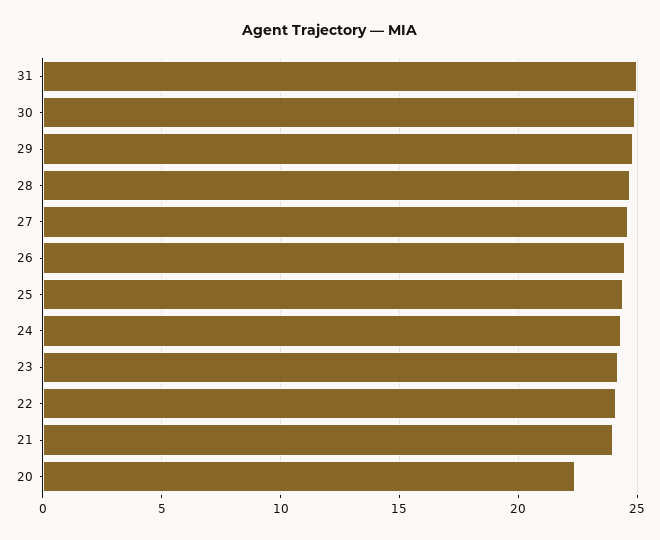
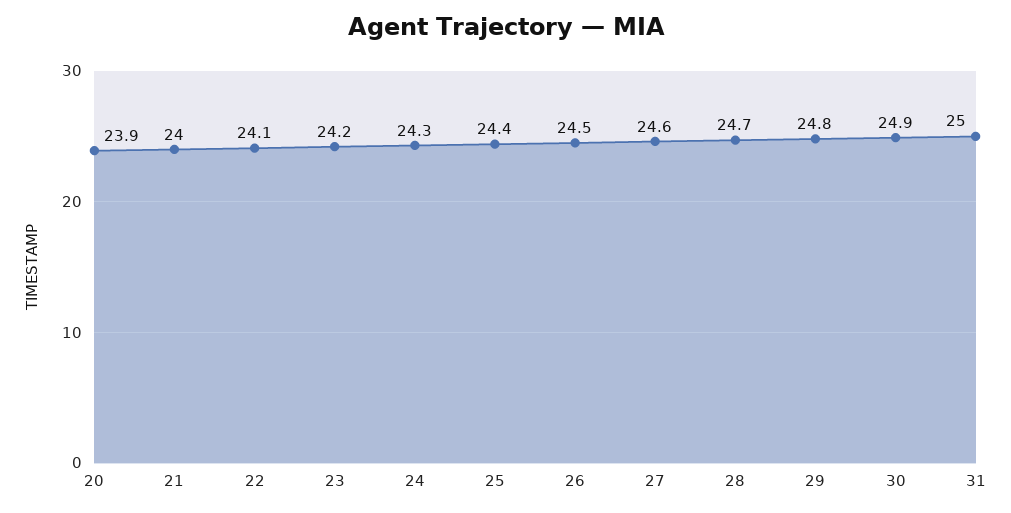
  {
    "31": 25,
    "30": 24.9,
    "29": 24.8,
    "28": 24.7,
    "27": 24.6,
    "26": 24.5,
    "25": 24.4,
    "24": 24.3,
    "23": 24.2,
    "22": 24.1,
    "21": 24,
-   "20": 22.5
+   "20": 23.9
  }

